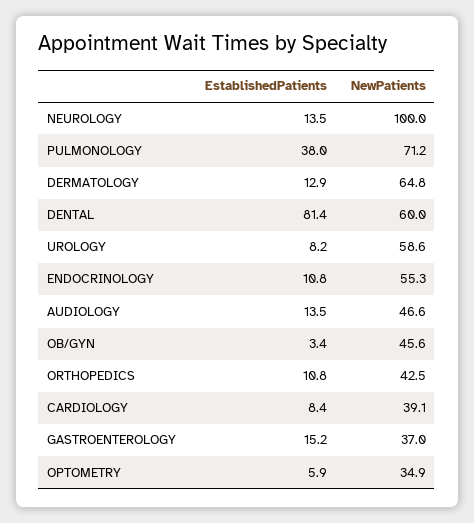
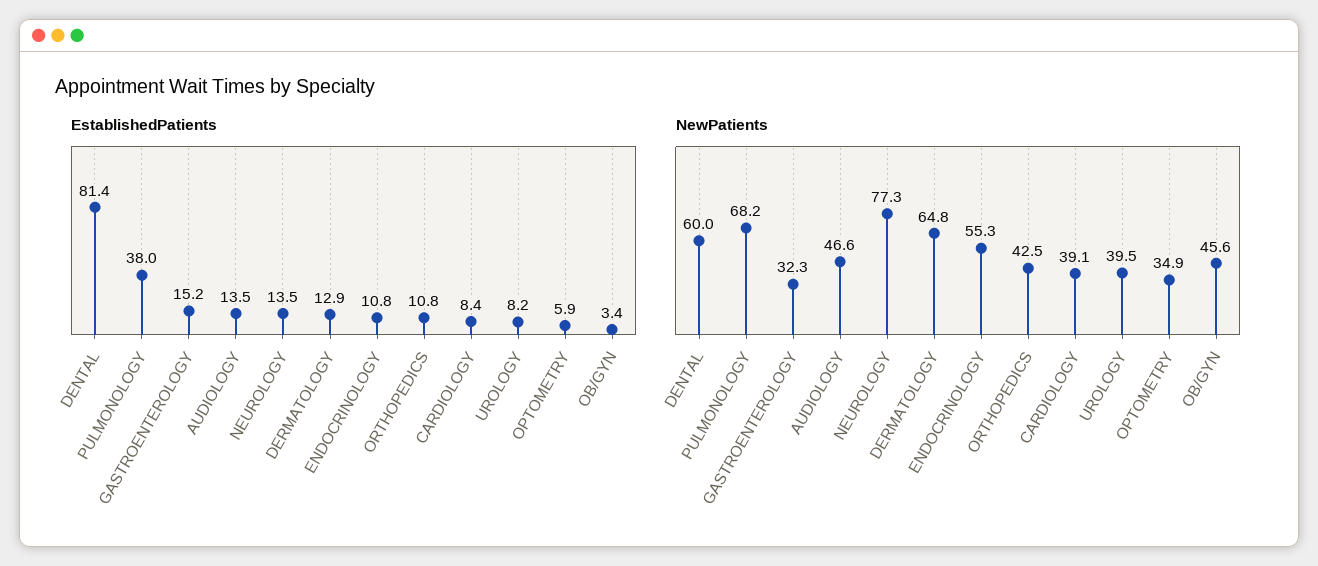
  {
    "EstablishedPatients": {
      "NEUROLOGY": 13.5,
      "PULMONOLOGY": 38,
      "DERMATOLOGY": 12.9,
      "DENTAL": 81.4,
      "UROLOGY": 8.2,
      "ENDOCRINOLOGY": 10.8,
      "AUDIOLOGY": 13.5,
      "OB/GYN": 3.4,
      "ORTHOPEDICS": 10.8,
      "CARDIOLOGY": 8.4,
      "GASTROENTEROLOGY": 15.2,
      "OPTOMETRY": 5.9
    },
    "NewPatients": {
-     "NEUROLOGY": 100,
+     "NEUROLOGY": 77.3,
-     "PULMONOLOGY": 71.2,
+     "PULMONOLOGY": 68.2,
      "DERMATOLOGY": 64.8,
      "DENTAL": 60,
-     "UROLOGY": 58.6,
+     "UROLOGY": 39.5,
      "ENDOCRINOLOGY": 55.3,
      "AUDIOLOGY": 46.6,
      "OB/GYN": 45.6,
      "ORTHOPEDICS": 42.5,
      "CARDIOLOGY": 39.1,
-     "GASTROENTEROLOGY": 37,
+     "GASTROENTEROLOGY": 32.3,
      "OPTOMETRY": 34.9
    }
  }

